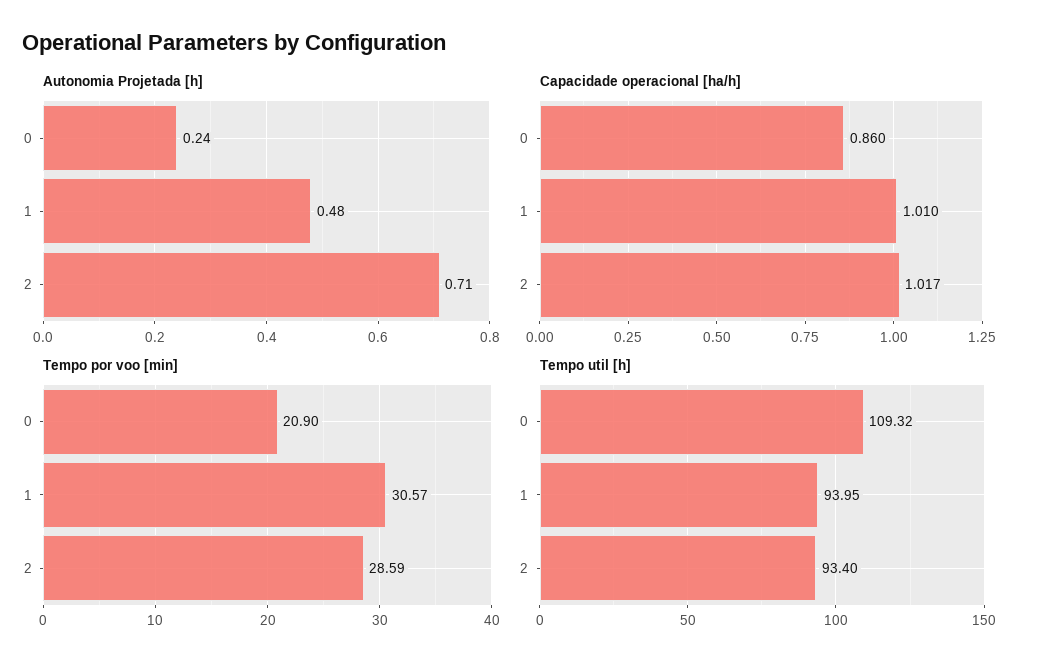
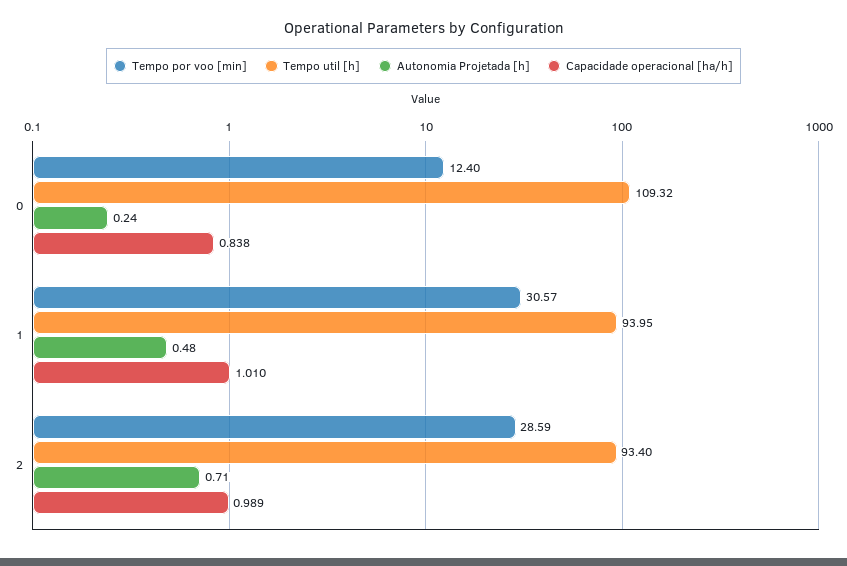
  {
    "Autonomia Projetada [h]": {
      "0": 0.24,
      "1": 0.48,
      "2": 0.71
    },
    "Capacidade operacional [ha/h]": {
-     "0": 0.86,
+     "0": 0.838,
      "1": 1.01,
-     "2": 1.017
+     "2": 0.989
    },
    "Tempo por voo [min]": {
-     "0": 20.9,
+     "0": 12.4,
      "1": 30.57,
      "2": 28.59
    },
    "Tempo util [h]": {
      "0": 109.32,
      "1": 93.95,
      "2": 93.4
    }
  }

